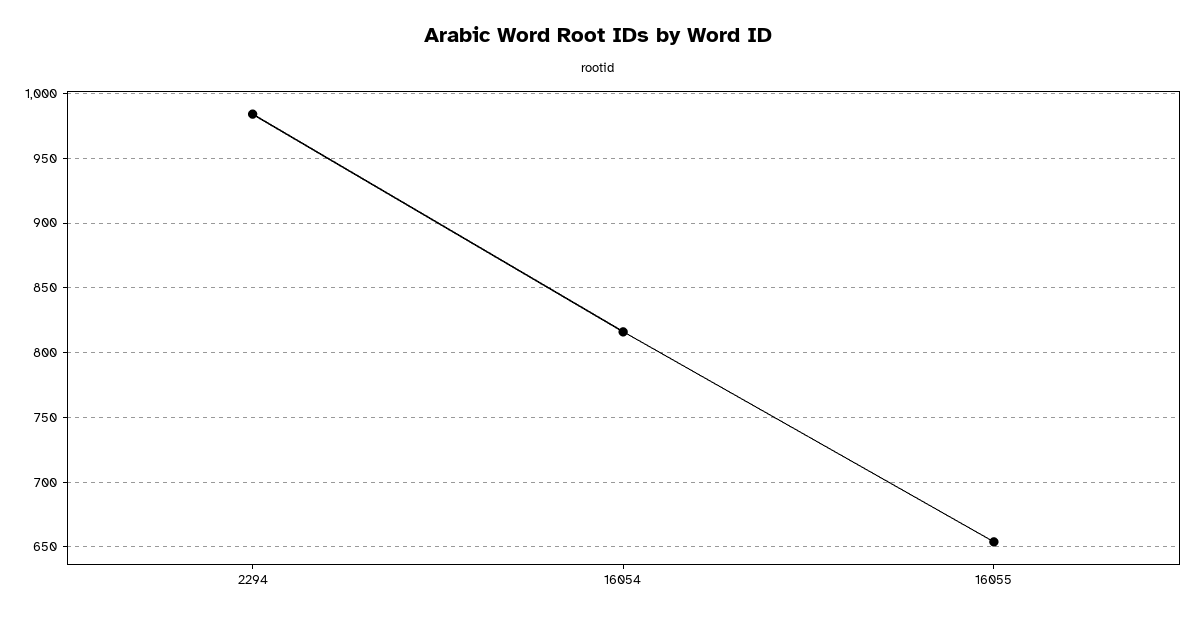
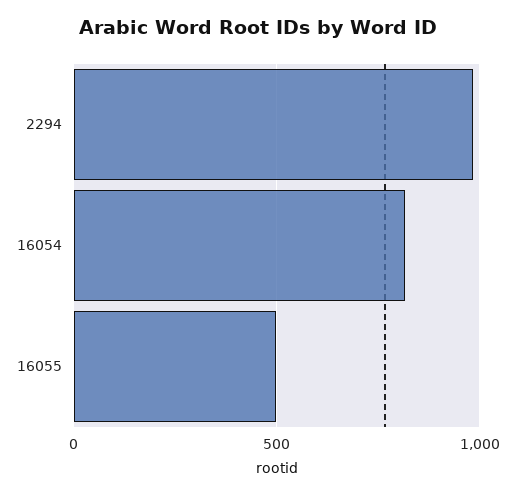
  {
    "2294": 985,
    "16054": 815,
-   "16055": 655
+   "16055": 500
  }

